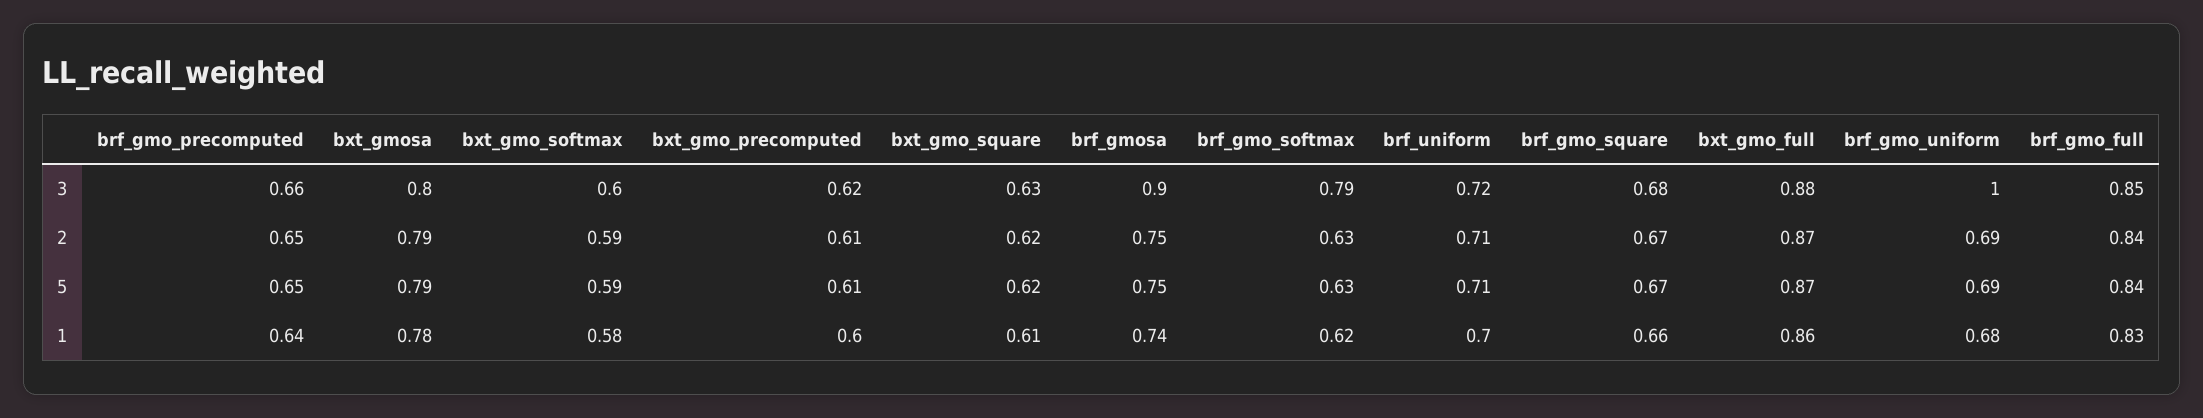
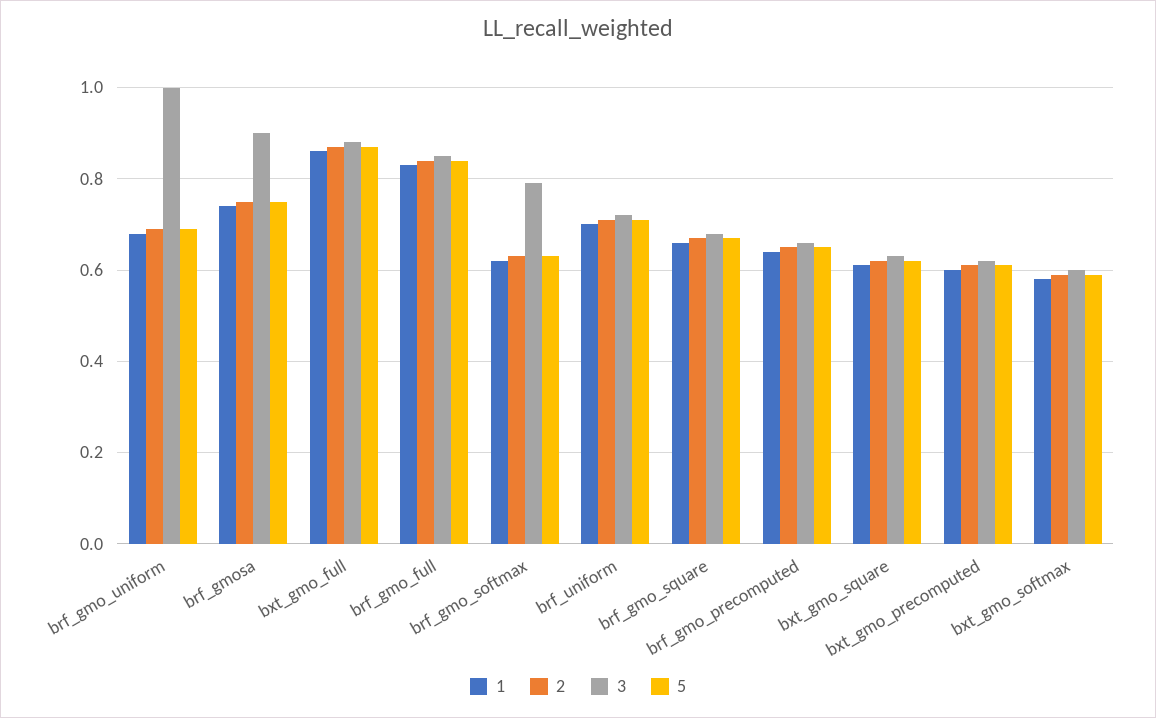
  {
    "3": {
      "brf_gmo_precomputed": 0.66,
-     "bxt_gmosa": 0.8,
      "bxt_gmo_softmax": 0.6,
      "bxt_gmo_precomputed": 0.62,
      "bxt_gmo_square": 0.63,
      "brf_gmosa": 0.9,
      "brf_gmo_softmax": 0.79,
      "brf_uniform": 0.72,
      "brf_gmo_square": 0.68,
      "bxt_gmo_full": 0.88,
      "brf_gmo_uniform": 1,
      "brf_gmo_full": 0.85
    },
    "2": {
      "brf_gmo_precomputed": 0.65,
-     "bxt_gmosa": 0.79,
      "bxt_gmo_softmax": 0.59,
      "bxt_gmo_precomputed": 0.61,
      "bxt_gmo_square": 0.62,
      "brf_gmosa": 0.75,
      "brf_gmo_softmax": 0.63,
      "brf_uniform": 0.71,
      "brf_gmo_square": 0.67,
      "bxt_gmo_full": 0.87,
      "brf_gmo_uniform": 0.69,
      "brf_gmo_full": 0.84
    },
    "5": {
      "brf_gmo_precomputed": 0.65,
-     "bxt_gmosa": 0.79,
      "bxt_gmo_softmax": 0.59,
      "bxt_gmo_precomputed": 0.61,
      "bxt_gmo_square": 0.62,
      "brf_gmosa": 0.75,
      "brf_gmo_softmax": 0.63,
      "brf_uniform": 0.71,
      "brf_gmo_square": 0.67,
      "bxt_gmo_full": 0.87,
      "brf_gmo_uniform": 0.69,
      "brf_gmo_full": 0.84
    },
    "1": {
      "brf_gmo_precomputed": 0.64,
-     "bxt_gmosa": 0.78,
      "bxt_gmo_softmax": 0.58,
      "bxt_gmo_precomputed": 0.6,
      "bxt_gmo_square": 0.61,
      "brf_gmosa": 0.74,
      "brf_gmo_softmax": 0.62,
      "brf_uniform": 0.7,
      "brf_gmo_square": 0.66,
      "bxt_gmo_full": 0.86,
      "brf_gmo_uniform": 0.68,
      "brf_gmo_full": 0.83
    }
  }

